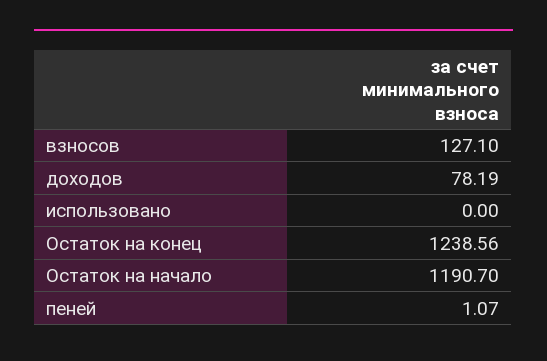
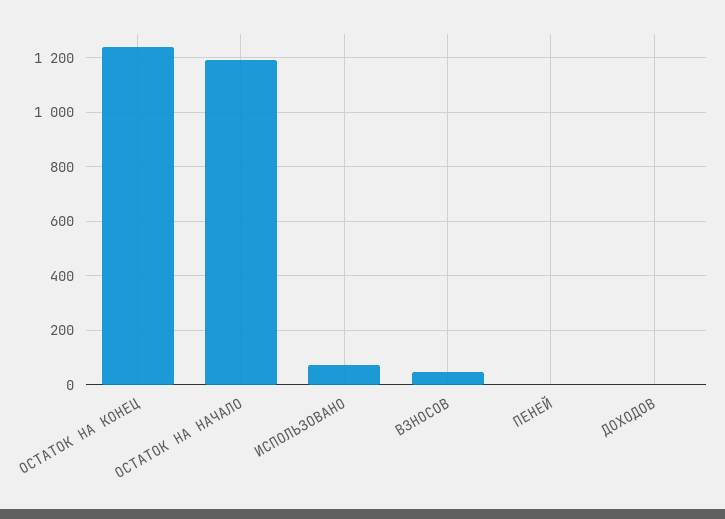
  {
-   "взносов": 127.1,
+   "взносов": 50,
-   "доходов": 78.19,
+   "доходов": 0,
-   "использовано": 0,
+   "использовано": 75,
    "Остаток на конец": 1238.56,
    "Остаток на начало": 1190.7,
    "пеней": 1.07
  }

